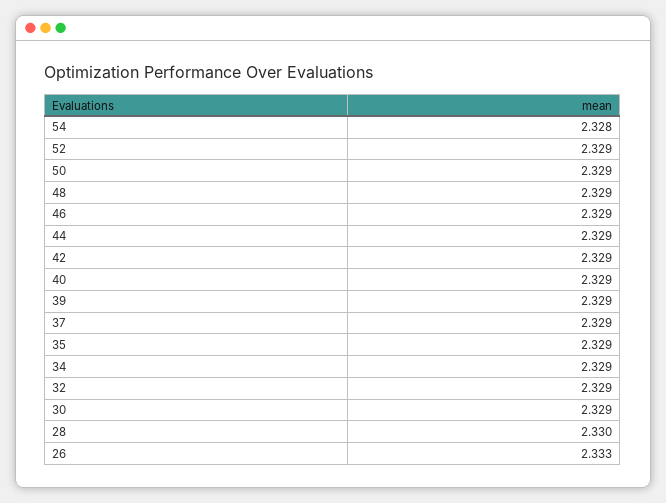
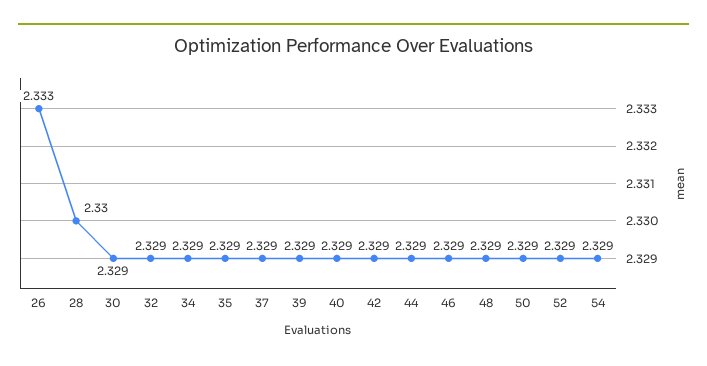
  {
-   "54": 2.328,
+   "54": 2.329,
    "52": 2.329,
    "50": 2.329,
    "48": 2.329,
    "46": 2.329,
    "44": 2.329,
    "42": 2.329,
    "40": 2.329,
    "39": 2.329,
    "37": 2.329,
    "35": 2.329,
    "34": 2.329,
    "32": 2.329,
    "30": 2.329,
    "28": 2.33,
    "26": 2.333
  }

